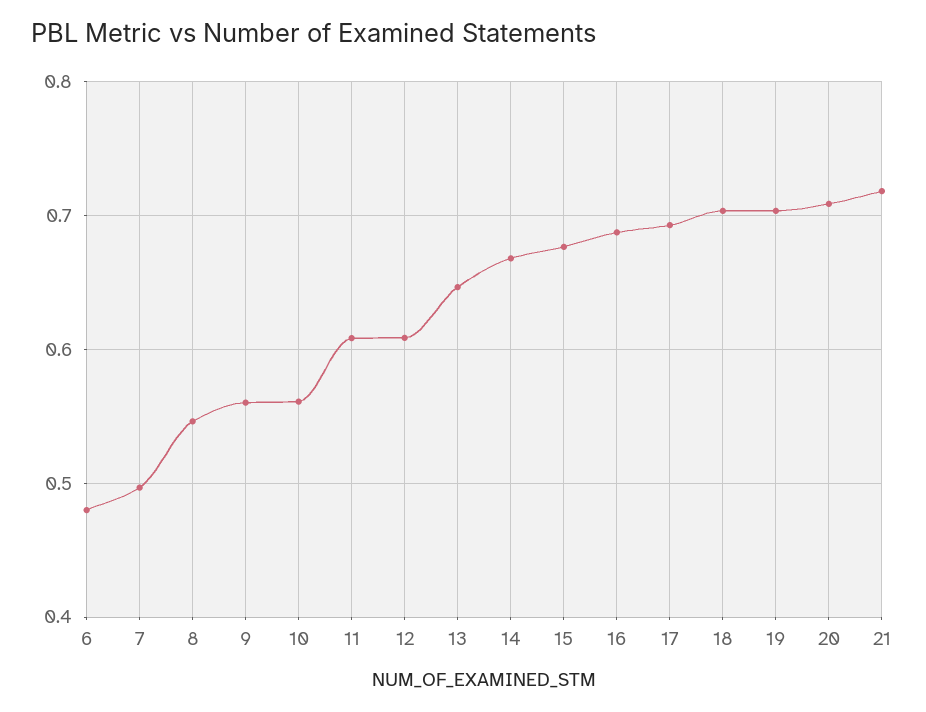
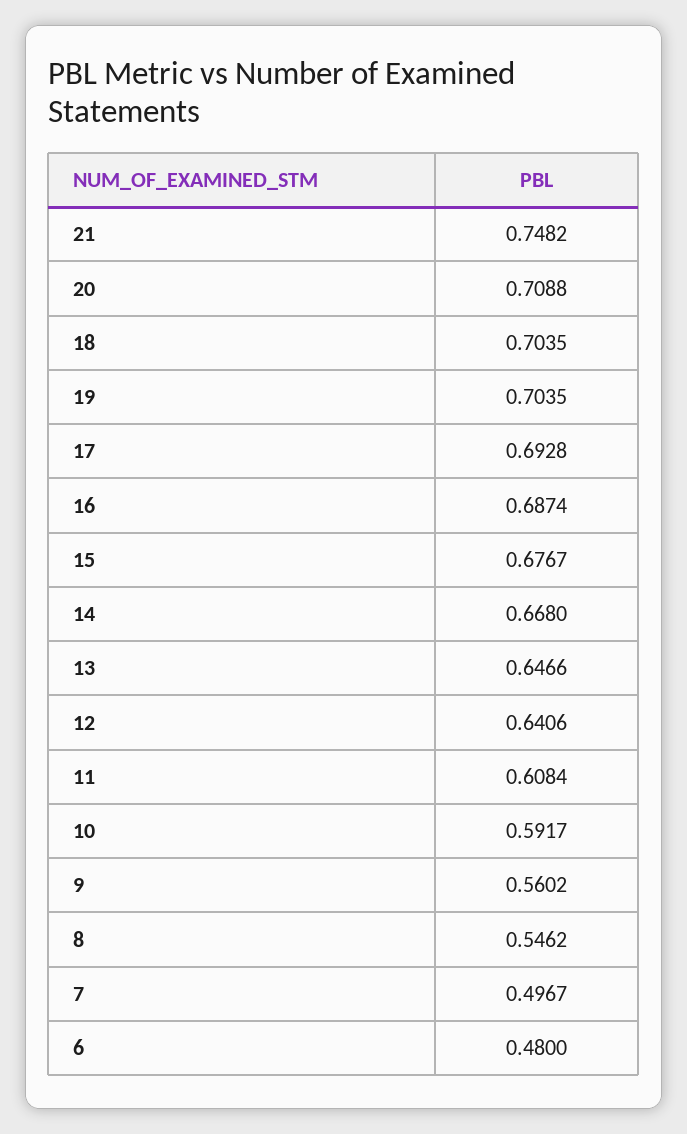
  {
    "6": 0.48,
    "7": 0.4967,
    "8": 0.5462,
    "9": 0.5602,
-   "10": 0.56,
+   "10": 0.5917,
    "11": 0.6084,
-   "12": 0.61,
+   "12": 0.6406,
    "13": 0.6466,
    "14": 0.668,
    "15": 0.6767,
    "16": 0.6874,
    "17": 0.6928,
    "18": 0.7035,
    "19": 0.7035,
    "20": 0.7088,
-   "21": 0.72
+   "21": 0.7482
  }

